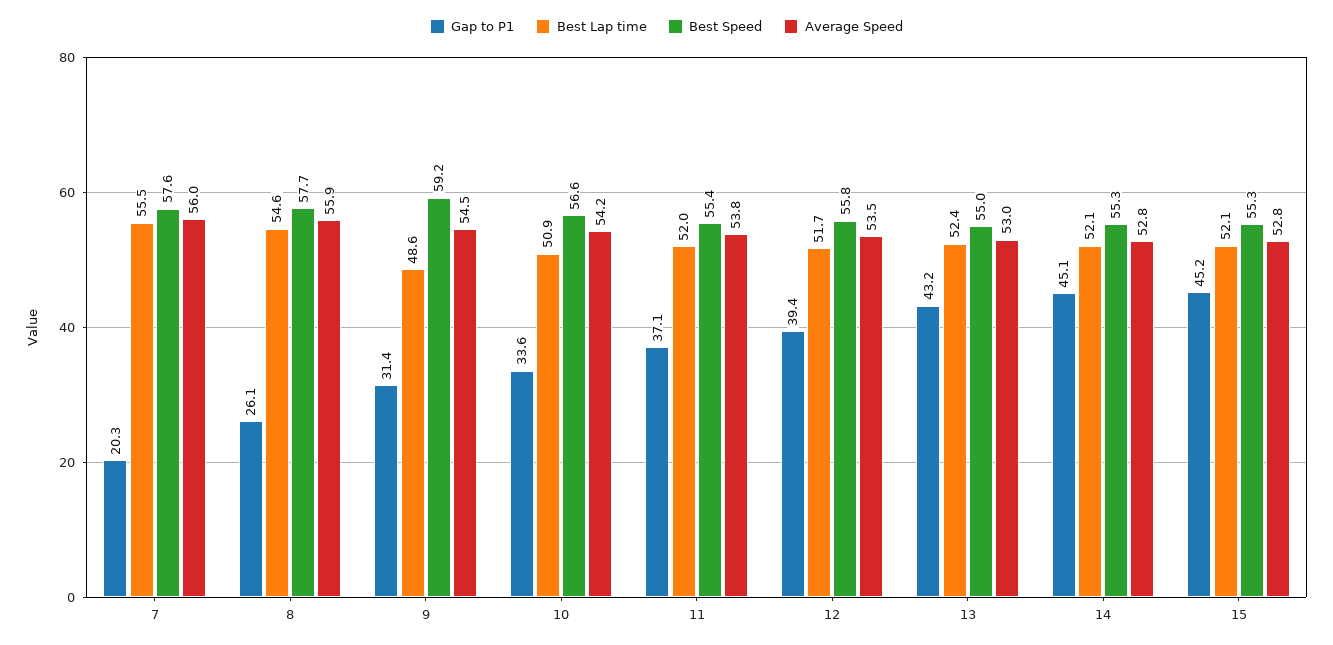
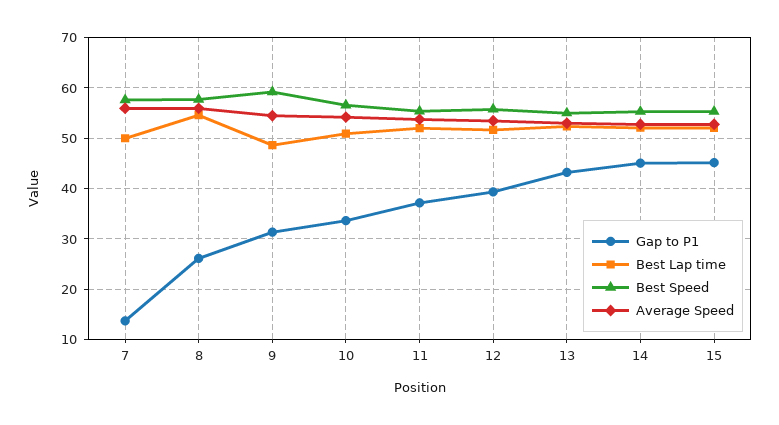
  {
    "Gap to P1": {
-     "7": 20.3,
+     "7": 14,
      "8": 26.1,
      "9": 31.4,
      "10": 33.6,
      "11": 37.1,
      "12": 39.4,
      "13": 43.2,
      "14": 45.1,
      "15": 45.2
    },
    "Best Lap time": {
-     "7": 55.5,
+     "7": 50,
      "8": 54.6,
      "9": 48.6,
      "10": 50.9,
      "11": 52,
      "12": 51.7,
      "13": 52.4,
      "14": 52.1,
      "15": 52.1
    },
    "Best Speed": {
      "7": 57.6,
      "8": 57.7,
      "9": 59.2,
      "10": 56.6,
      "11": 55.4,
      "12": 55.8,
      "13": 55,
      "14": 55.3,
      "15": 55.3
    },
    "Average Speed": {
      "7": 56,
      "8": 55.9,
      "9": 54.5,
      "10": 54.2,
      "11": 53.8,
      "12": 53.5,
      "13": 53,
      "14": 52.8,
      "15": 52.8
    }
  }

